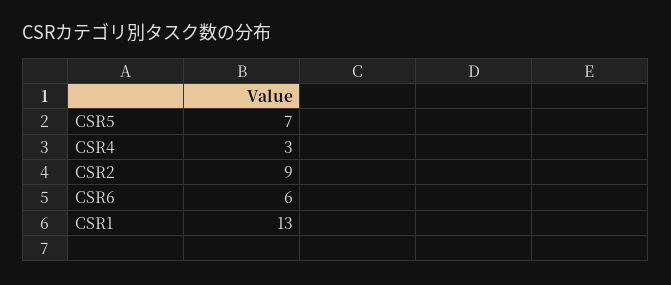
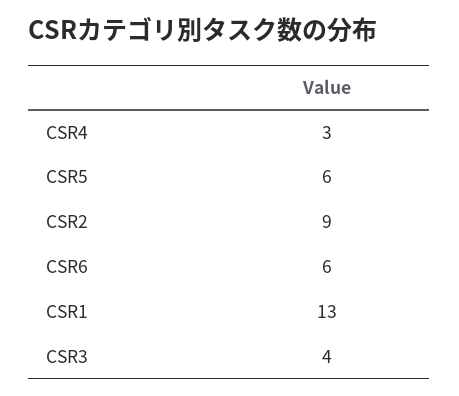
  {
-   "CSR5": 7,
+   "CSR5": 6,
    "CSR4": 3,
    "CSR2": 9,
    "CSR6": 6,
-   "CSR1": 13
+   "CSR1": 13,
+   "CSR3": 4
  }

